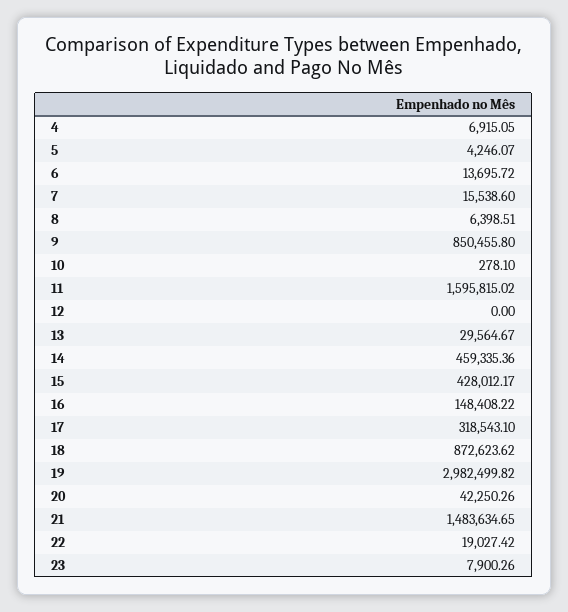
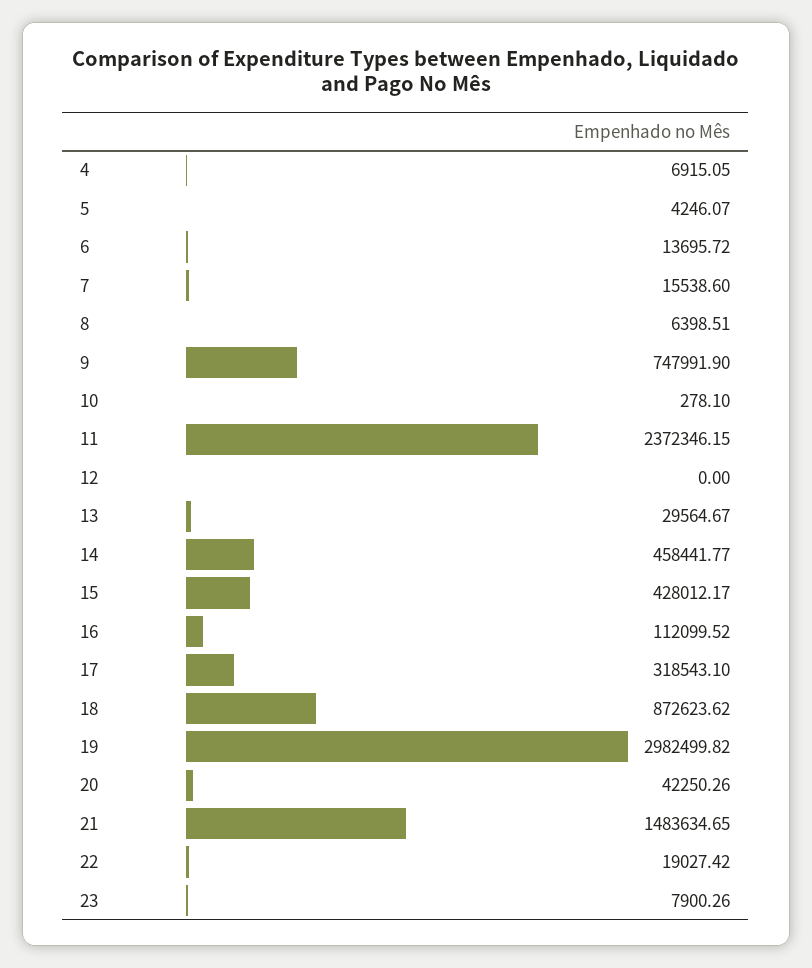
  {
    "4": 6915.05,
    "5": 4246.07,
    "6": 13695.72,
    "7": 15538.6,
    "8": 6398.51,
-   "9": 850455.8,
+   "9": 747991.9,
    "10": 278.1,
-   "11": 1595815.02,
+   "11": 2372346.15,
    "12": 0,
    "13": 29564.67,
-   "14": 459335.36,
+   "14": 458441.77,
    "15": 428012.17,
-   "16": 148408.22,
+   "16": 112099.52,
    "17": 318543.1,
    "18": 872623.62,
    "19": 2982499.82,
    "20": 42250.26,
    "21": 1483634.65,
    "22": 19027.42,
    "23": 7900.26
  }

